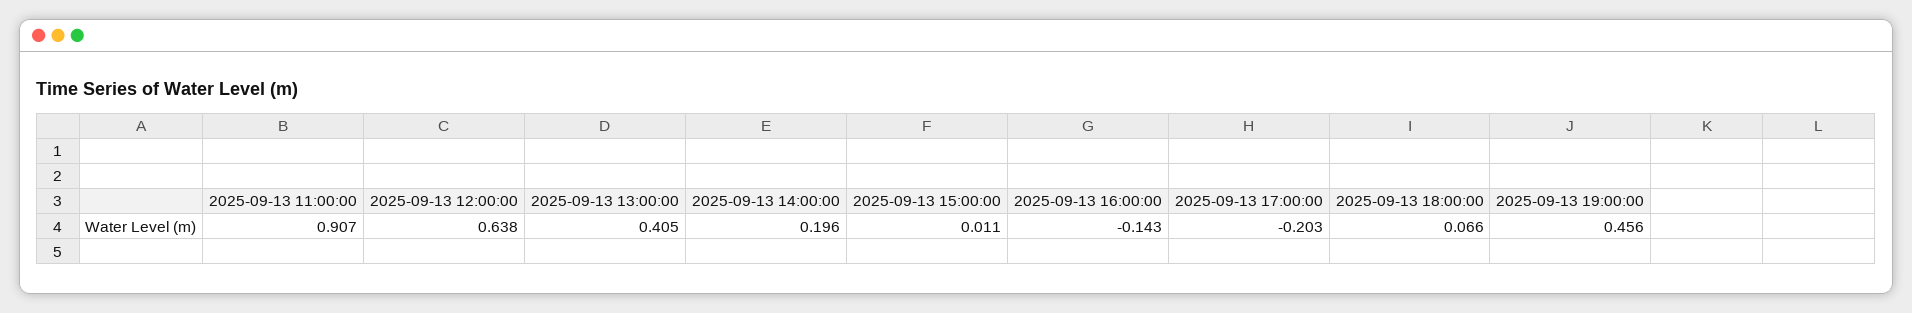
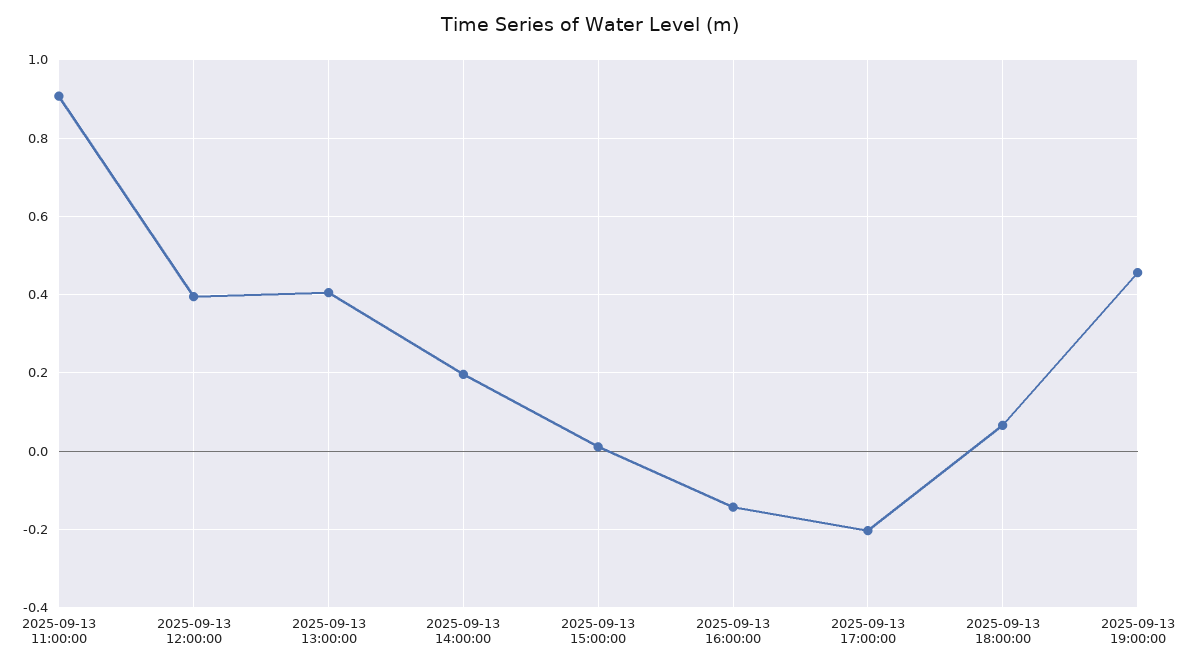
  {
    "2025-09-13 11:00:00": 0.907,
-   "2025-09-13 12:00:00": 0.638,
+   "2025-09-13 12:00:00": 0.4,
    "2025-09-13 13:00:00": 0.405,
    "2025-09-13 14:00:00": 0.196,
    "2025-09-13 15:00:00": 0.011,
    "2025-09-13 16:00:00": -0.143,
    "2025-09-13 17:00:00": -0.203,
    "2025-09-13 18:00:00": 0.066,
    "2025-09-13 19:00:00": 0.456
  }

